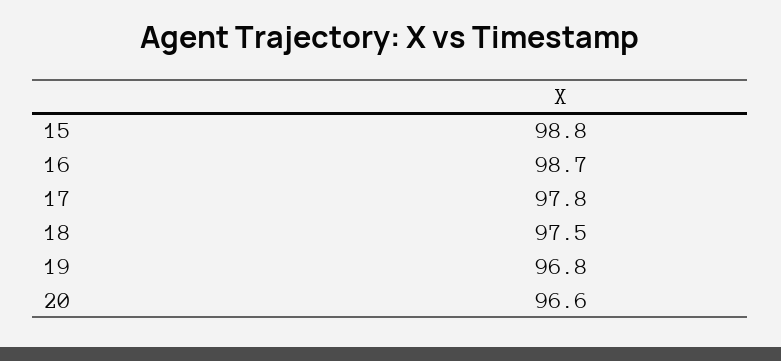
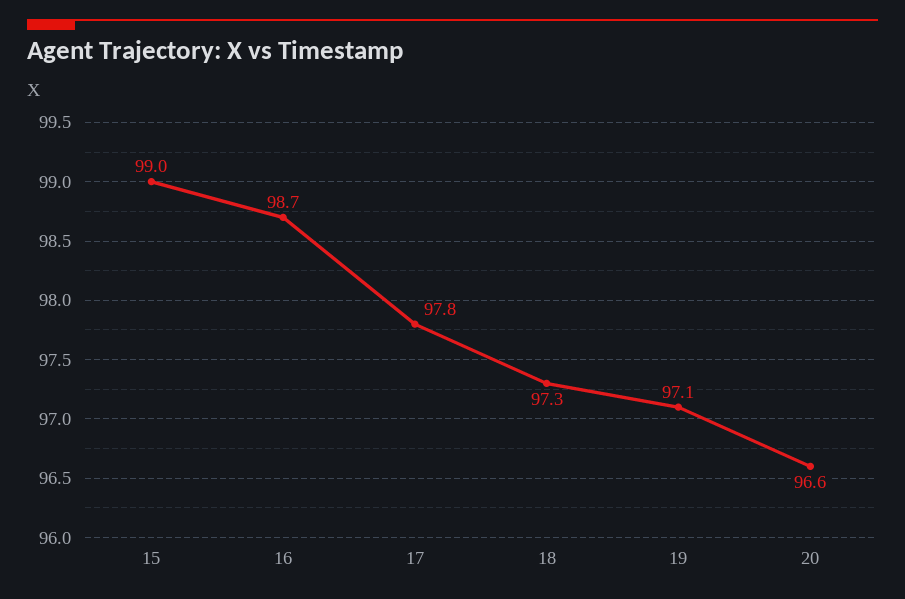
  {
-   "15": 98.8,
+   "15": 99,
    "16": 98.7,
    "17": 97.8,
-   "18": 97.5,
+   "18": 97.3,
-   "19": 96.8,
+   "19": 97.1,
    "20": 96.6
  }

